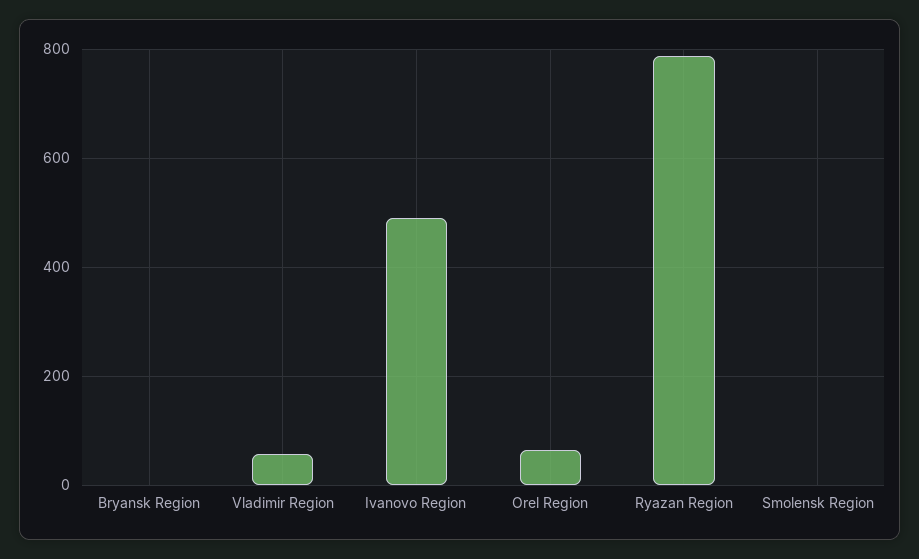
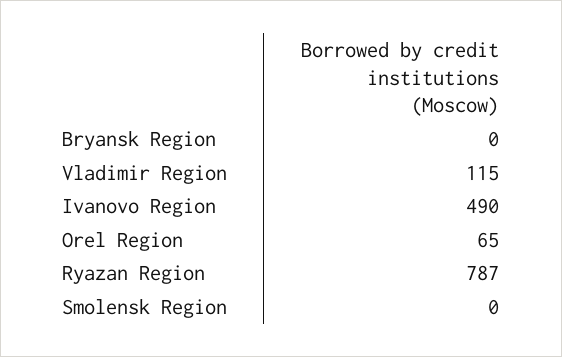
  {
    "Bryansk Region": 0,
-   "Vladimir Region": 60,
+   "Vladimir Region": 115,
    "Ivanovo Region": 490,
    "Orel Region": 65,
    "Ryazan Region": 787,
    "Smolensk Region": 0
  }

